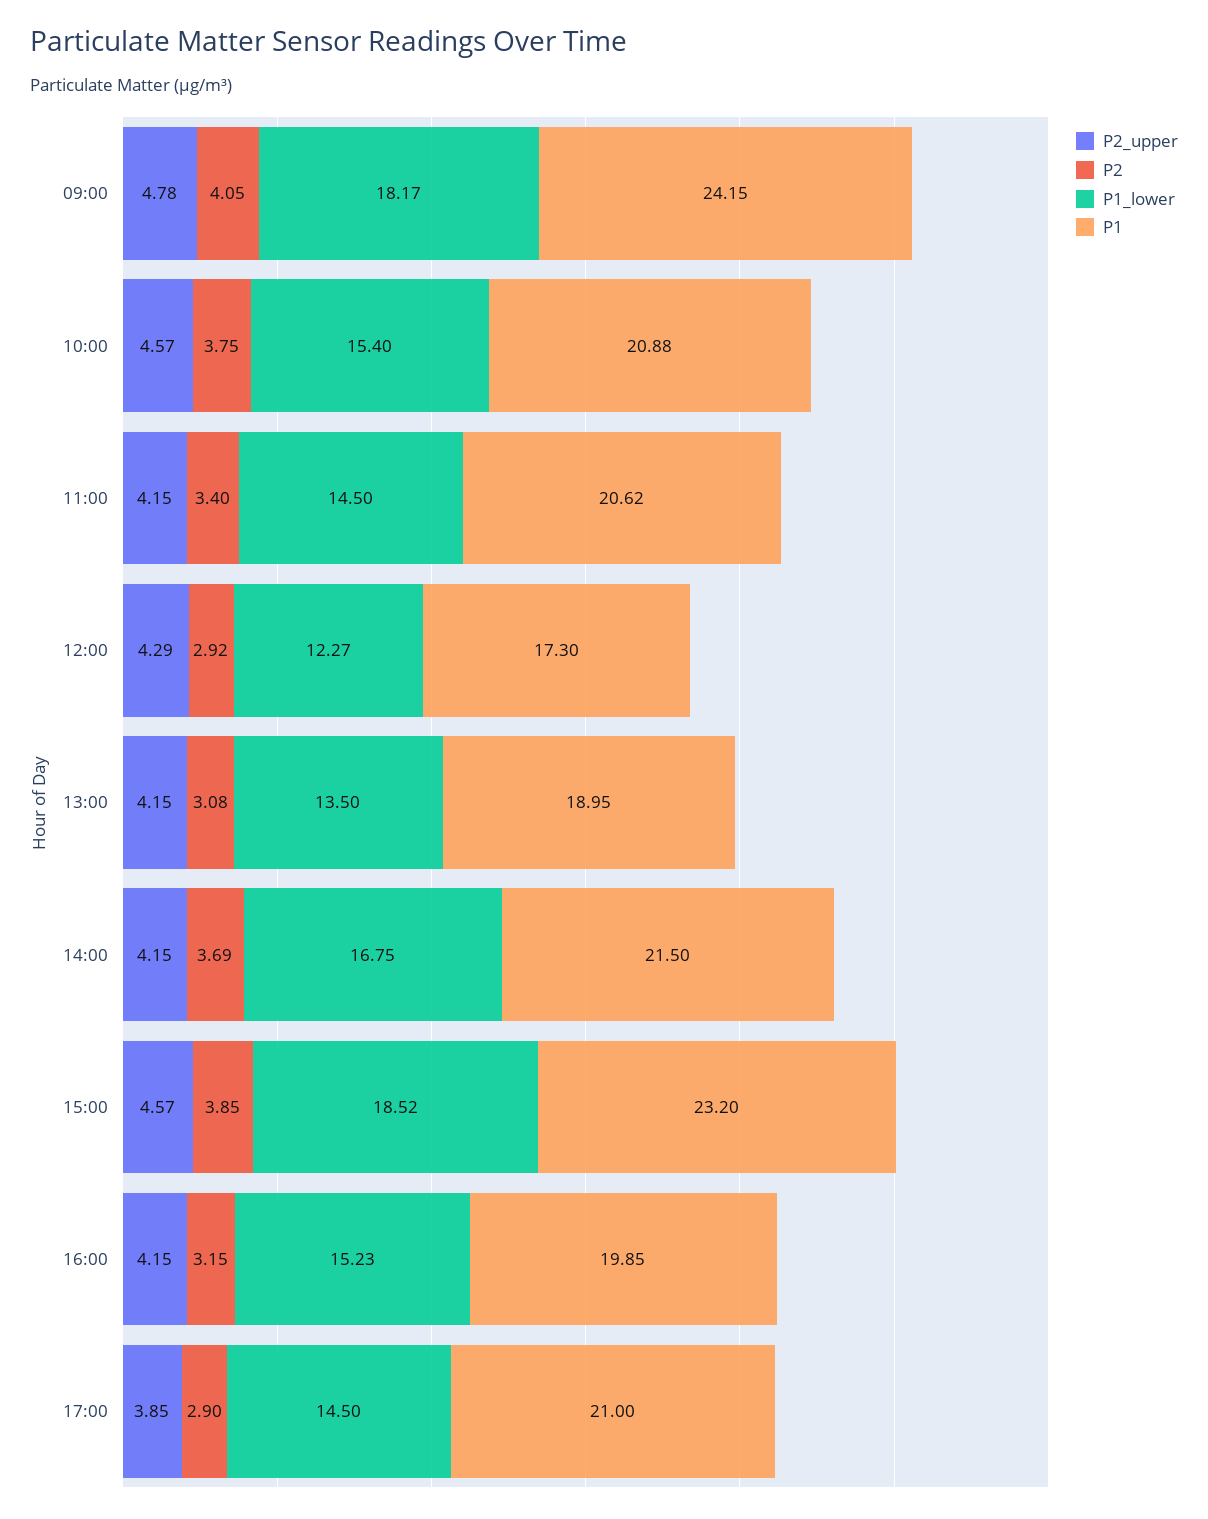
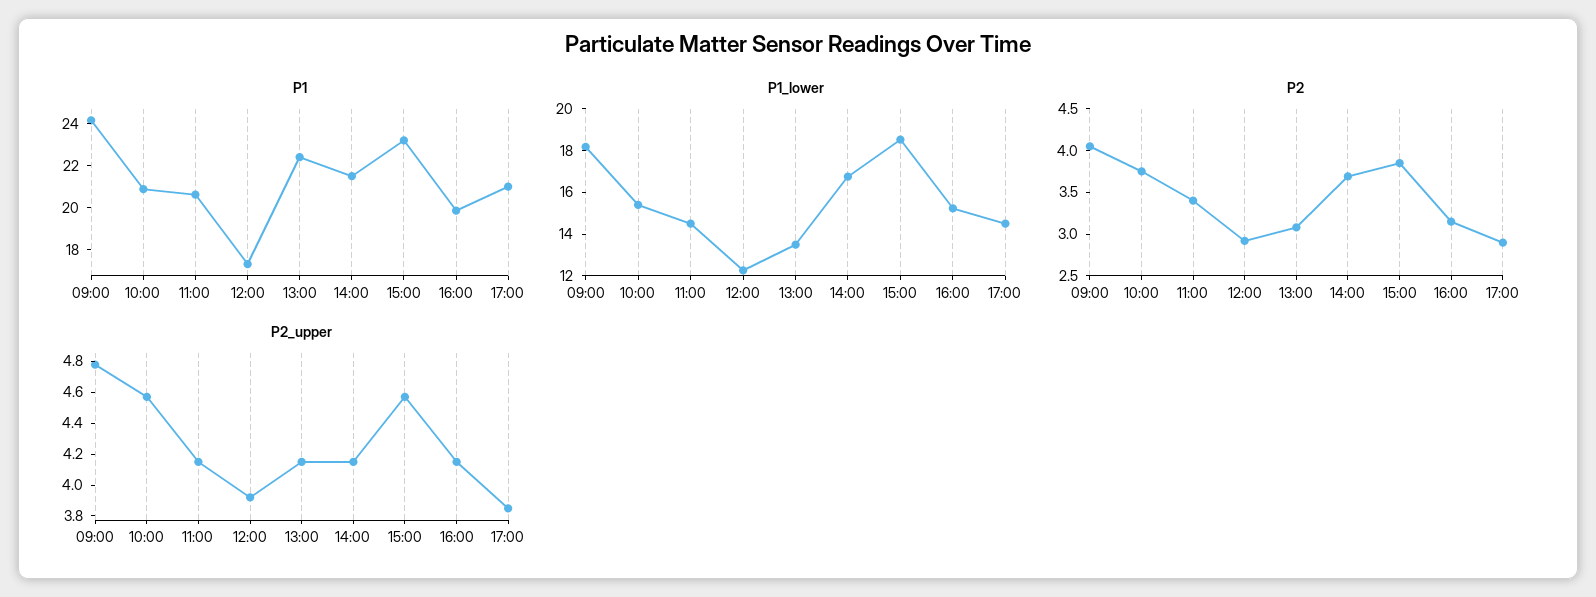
  {
    "P2_upper": {
      "09:00": 4.78,
      "10:00": 4.57,
      "11:00": 4.15,
-     "12:00": 4.29,
+     "12:00": 3.9,
      "13:00": 4.15,
      "14:00": 4.15,
      "15:00": 4.57,
      "16:00": 4.15,
      "17:00": 3.85
    },
    "P2": {
      "09:00": 4.05,
      "10:00": 3.75,
      "11:00": 3.4,
      "12:00": 2.92,
      "13:00": 3.08,
      "14:00": 3.69,
      "15:00": 3.85,
      "16:00": 3.15,
      "17:00": 2.9
    },
    "P1_lower": {
      "09:00": 18.17,
      "10:00": 15.4,
      "11:00": 14.5,
      "12:00": 12.27,
      "13:00": 13.5,
      "14:00": 16.75,
      "15:00": 18.52,
      "16:00": 15.23,
      "17:00": 14.5
    },
    "P1": {
      "09:00": 24.15,
      "10:00": 20.88,
      "11:00": 20.62,
      "12:00": 17.3,
-     "13:00": 18.95,
+     "13:00": 22.5,
      "14:00": 21.5,
      "15:00": 23.2,
      "16:00": 19.85,
      "17:00": 21
    }
  }

